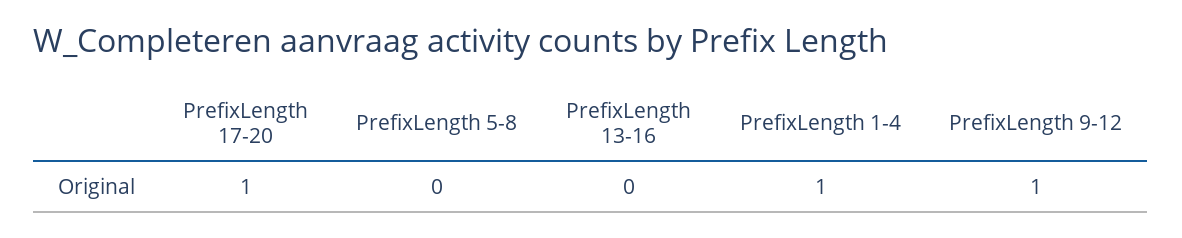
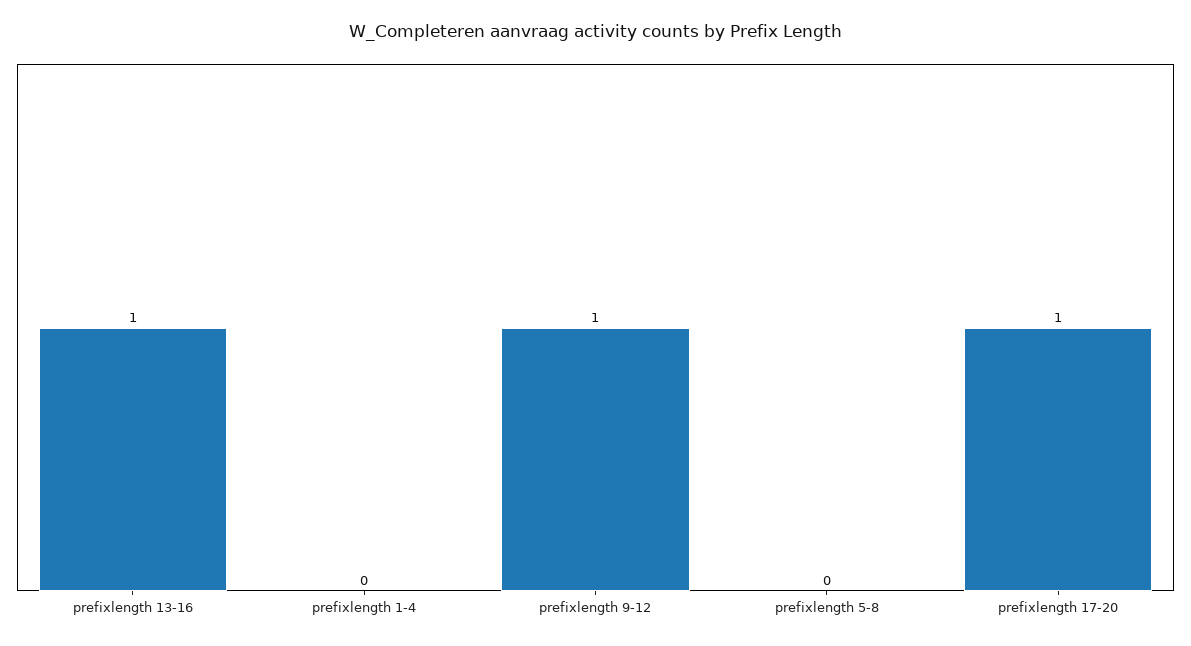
  {
    "PrefixLength 17-20": 1,
    "PrefixLength 5-8": 0,
-   "PrefixLength 13-16": 0,
+   "PrefixLength 13-16": 1,
-   "PrefixLength 1-4": 1,
+   "PrefixLength 1-4": 0,
    "PrefixLength 9-12": 1
  }

